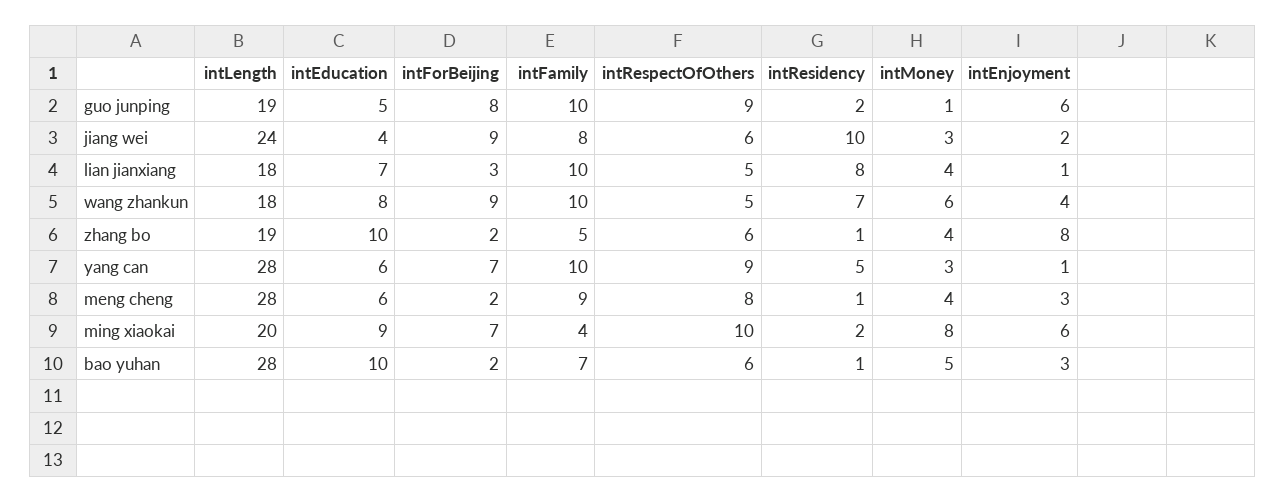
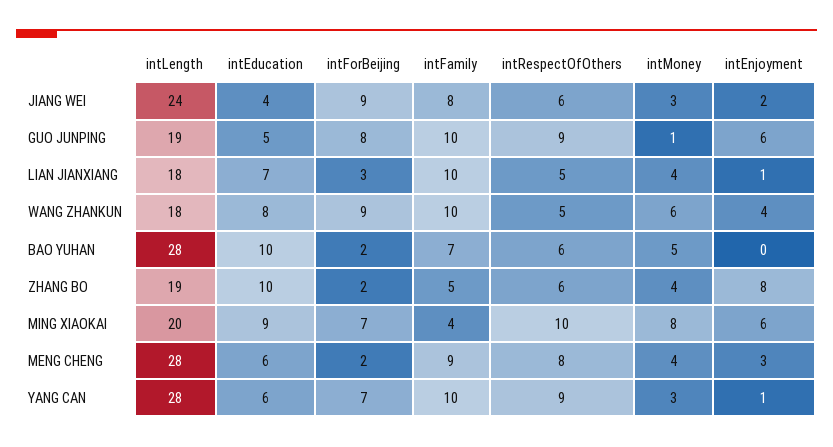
  {
    "intLength": {
      "guo junping": 19,
      "jiang wei": 24,
      "lian jianxiang": 18,
      "wang zhankun": 18,
      "zhang bo": 19,
      "yang can": 28,
      "meng cheng": 28,
      "ming xiaokai": 20,
      "bao yuhan": 28
    },
    "intEducation": {
      "guo junping": 5,
      "jiang wei": 4,
      "lian jianxiang": 7,
      "wang zhankun": 8,
      "zhang bo": 10,
      "yang can": 6,
      "meng cheng": 6,
      "ming xiaokai": 9,
      "bao yuhan": 10
    },
    "intForBeijing": {
      "guo junping": 8,
      "jiang wei": 9,
      "lian jianxiang": 3,
      "wang zhankun": 9,
      "zhang bo": 2,
      "yang can": 7,
      "meng cheng": 2,
      "ming xiaokai": 7,
      "bao yuhan": 2
    },
    "intFamily": {
      "guo junping": 10,
      "jiang wei": 8,
      "lian jianxiang": 10,
      "wang zhankun": 10,
      "zhang bo": 5,
      "yang can": 10,
      "meng cheng": 9,
      "ming xiaokai": 4,
      "bao yuhan": 7
    },
    "intRespectOfOthers": {
      "guo junping": 9,
      "jiang wei": 6,
      "lian jianxiang": 5,
      "wang zhankun": 5,
      "zhang bo": 6,
      "yang can": 9,
      "meng cheng": 8,
      "ming xiaokai": 10,
      "bao yuhan": 6
    },
-   "intResidency": {
-     "guo junping": 2,
-     "jiang wei": 10,
-     "lian jianxiang": 8,
-     "wang zhankun": 7,
-     "zhang bo": 1,
-     "yang can": 5,
-     "meng cheng": 1,
-     "ming xiaokai": 2,
-     "bao yuhan": 1
-   },
    "intMoney": {
      "guo junping": 1,
      "jiang wei": 3,
      "lian jianxiang": 4,
      "wang zhankun": 6,
      "zhang bo": 4,
      "yang can": 3,
      "meng cheng": 4,
      "ming xiaokai": 8,
      "bao yuhan": 5
    },
    "intEnjoyment": {
      "guo junping": 6,
      "jiang wei": 2,
      "lian jianxiang": 1,
      "wang zhankun": 4,
      "zhang bo": 8,
      "yang can": 1,
      "meng cheng": 3,
      "ming xiaokai": 6,
-     "bao yuhan": 3
+     "bao yuhan": 0
    }
  }

